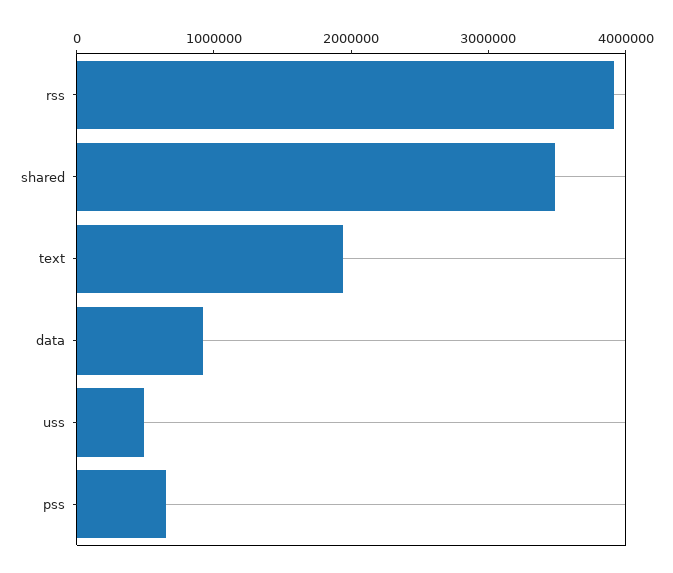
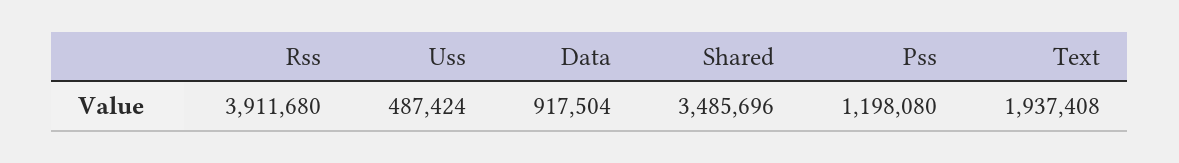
  {
    "rss": 3911680,
    "shared": 3485696,
    "text": 1937408,
    "data": 917504,
    "uss": 487424,
-   "pss": 600000
+   "pss": 1198080
  }

